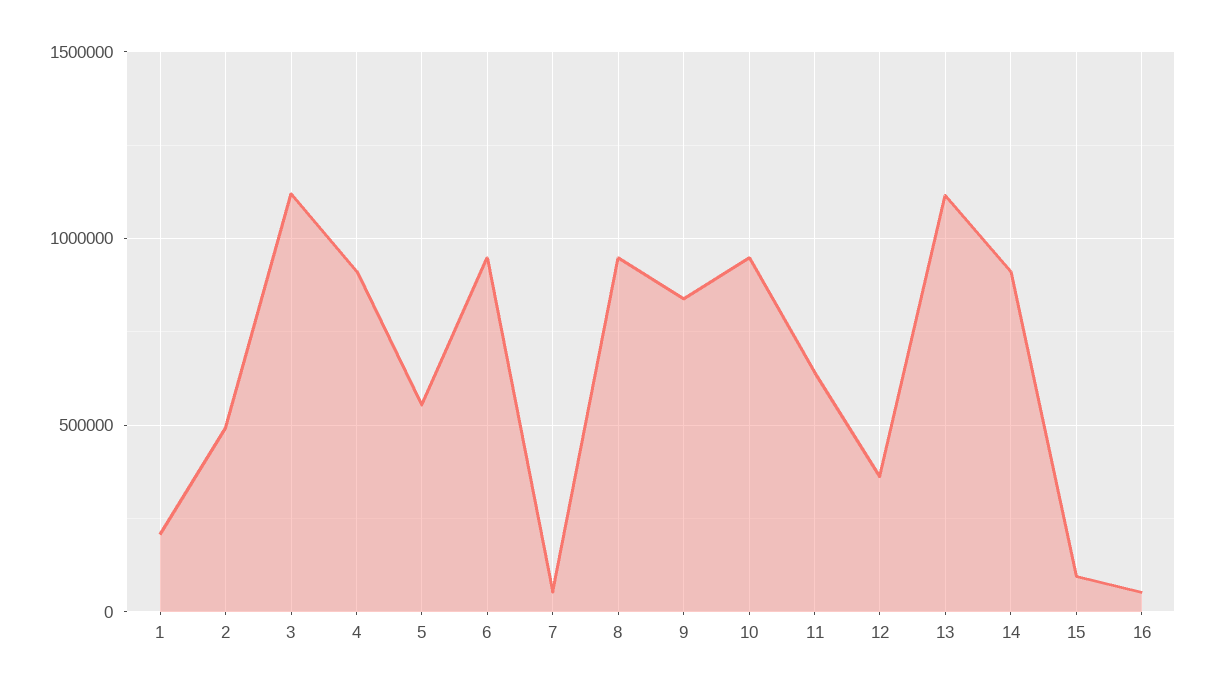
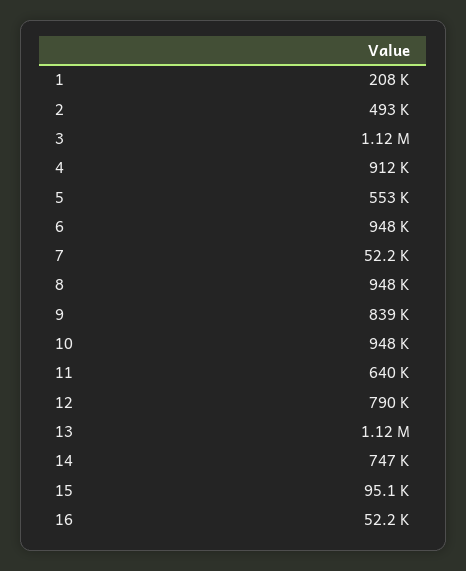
  {
    "1": 208000,
    "2": 493000,
    "3": 1120000,
    "4": 912000,
    "5": 553000,
    "6": 948000,
    "7": 52200,
    "8": 948000,
    "9": 839000,
    "10": 948000,
    "11": 640000,
-   "12": 350000,
+   "12": 790000,
    "13": 1120000,
-   "14": 900000,
+   "14": 747000,
    "15": 95100,
    "16": 52200
  }

